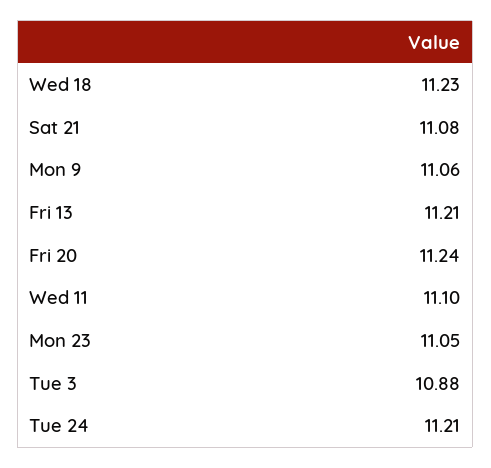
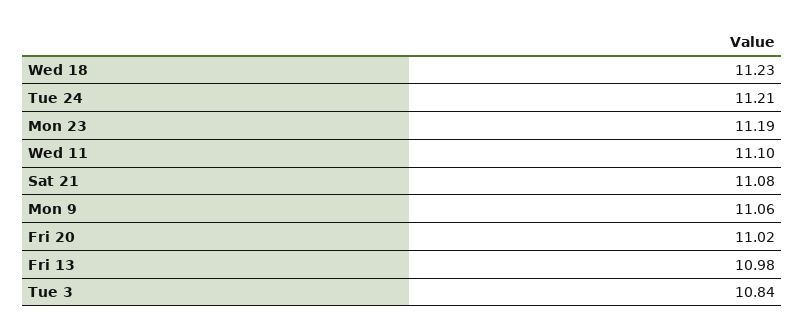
  {
    "Wed 18": 11.23,
    "Sat 21": 11.08,
    "Mon 9": 11.06,
-   "Fri 13": 11.21,
+   "Fri 13": 10.98,
-   "Fri 20": 11.24,
+   "Fri 20": 11.02,
    "Wed 11": 11.1,
-   "Mon 23": 11.05,
+   "Mon 23": 11.19,
-   "Tue 3": 10.88,
+   "Tue 3": 10.84,
    "Tue 24": 11.21
  }

